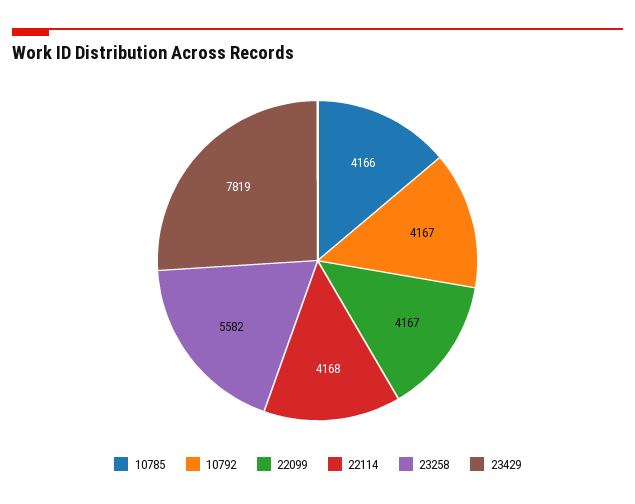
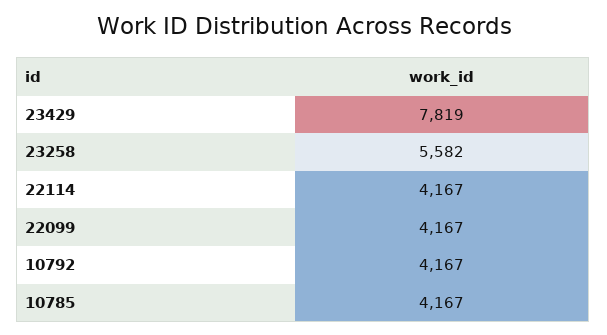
  {
-   "10785": 4166,
+   "10785": 4167,
    "10792": 4167,
    "22099": 4167,
-   "22114": 4168,
+   "22114": 4167,
    "23258": 5582,
    "23429": 7819
  }

